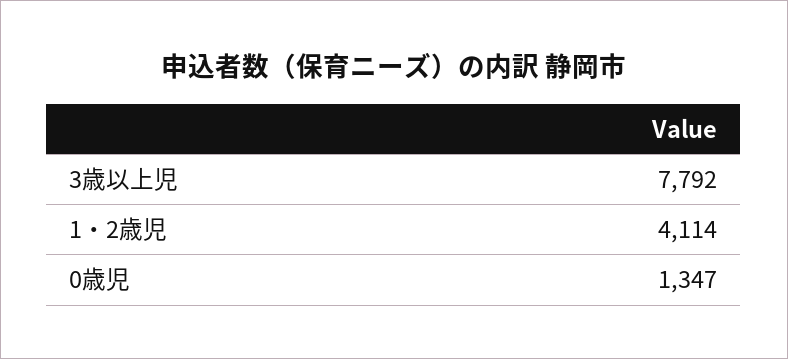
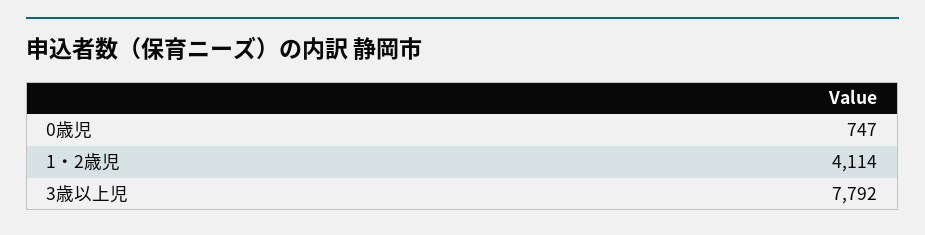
  {
    "3歳以上児": 7792,
    "1・2歳児": 4114,
-   "0歳児": 1347
+   "0歳児": 747
  }

